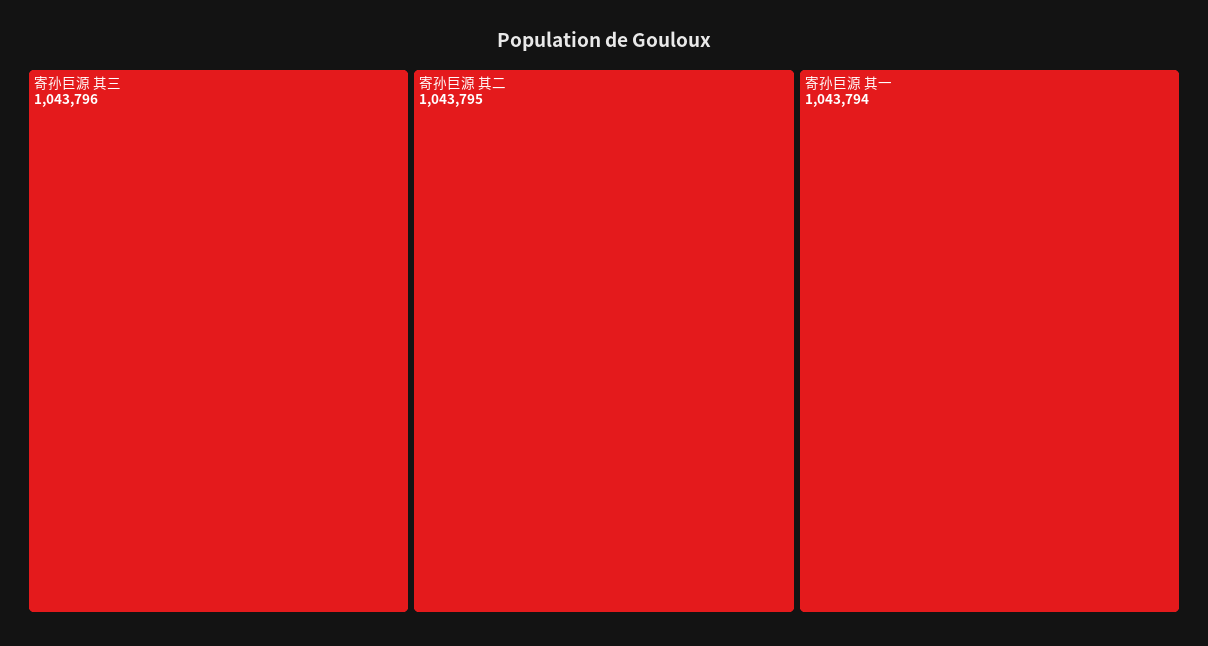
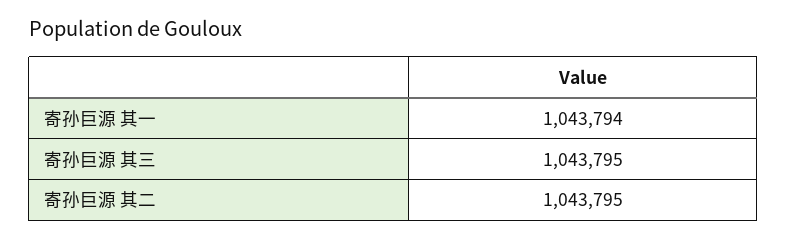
  {
-   "寄孙巨源 其三": 1043796,
+   "寄孙巨源 其三": 1043795,
    "寄孙巨源 其二": 1043795,
    "寄孙巨源 其一": 1043794
  }

